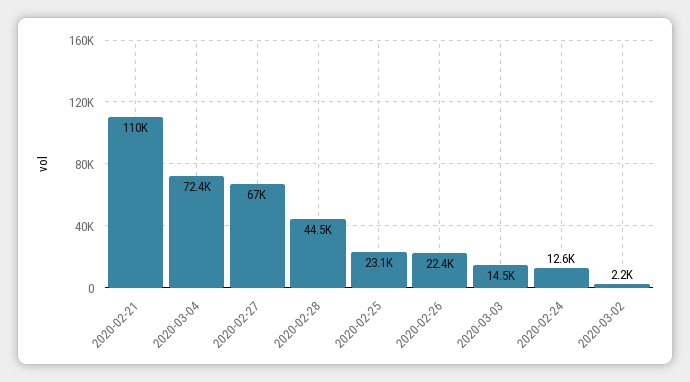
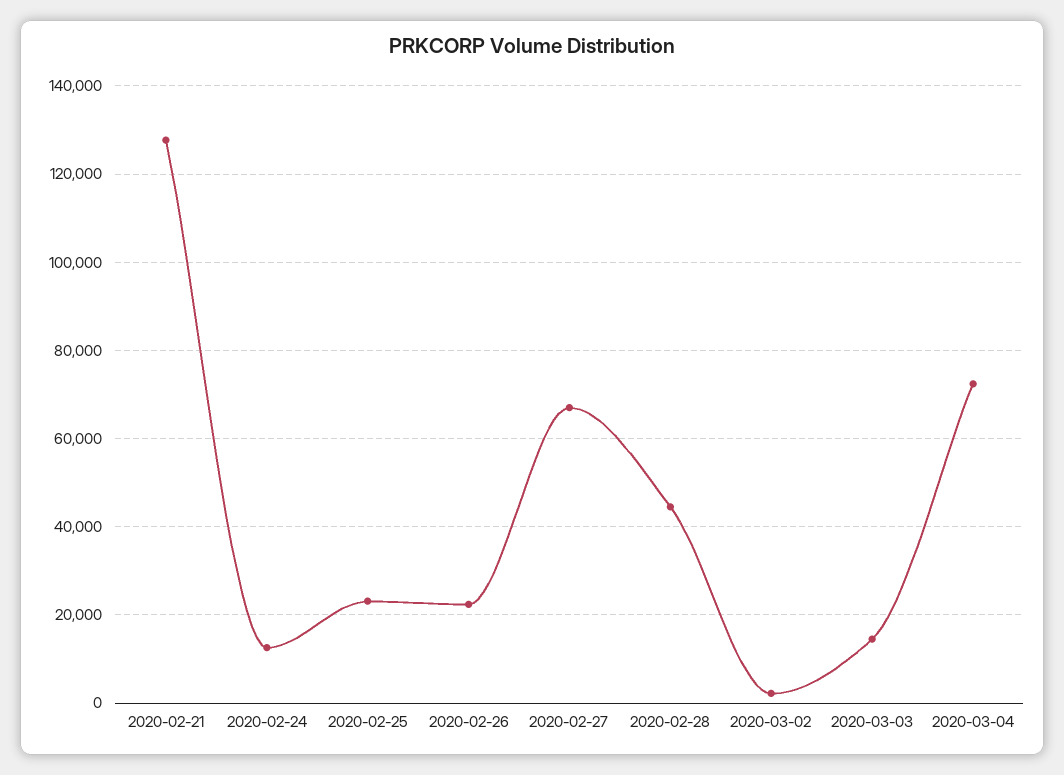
  {
-   "2020-02-21": 110000,
+   "2020-02-21": 128000,
    "2020-03-04": 72400,
    "2020-02-27": 67000,
    "2020-02-28": 44500,
    "2020-02-25": 23100,
    "2020-02-26": 22400,
    "2020-03-03": 14500,
    "2020-02-24": 12600,
    "2020-03-02": 2200
  }

